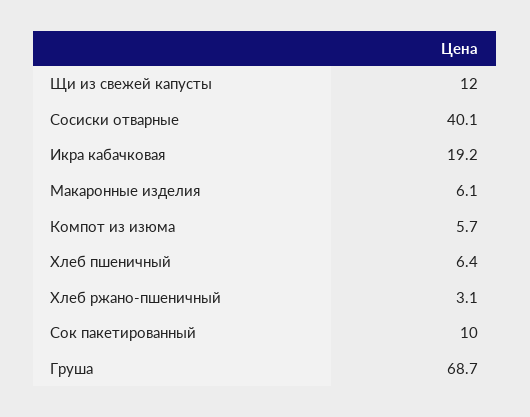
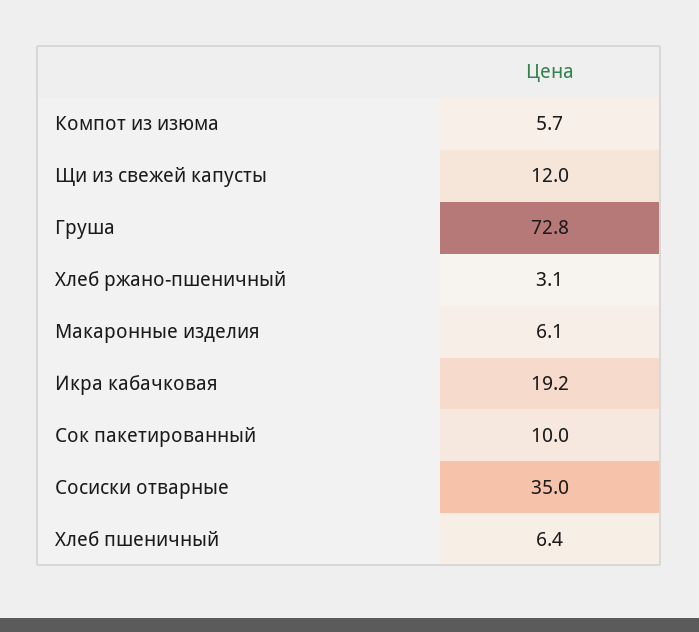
  {
    "Щи из свежей капусты": 12,
-   "Сосиски отварные": 40.1,
+   "Сосиски отварные": 35,
    "Икра кабачковая": 19.2,
    "Макаронные изделия": 6.1,
    "Компот из изюма": 5.7,
    "Хлеб пшеничный": 6.4,
    "Хлеб ржано-пшеничный": 3.1,
    "Сок пакетированный": 10,
-   "Груша": 68.7
+   "Груша": 72.8
  }

